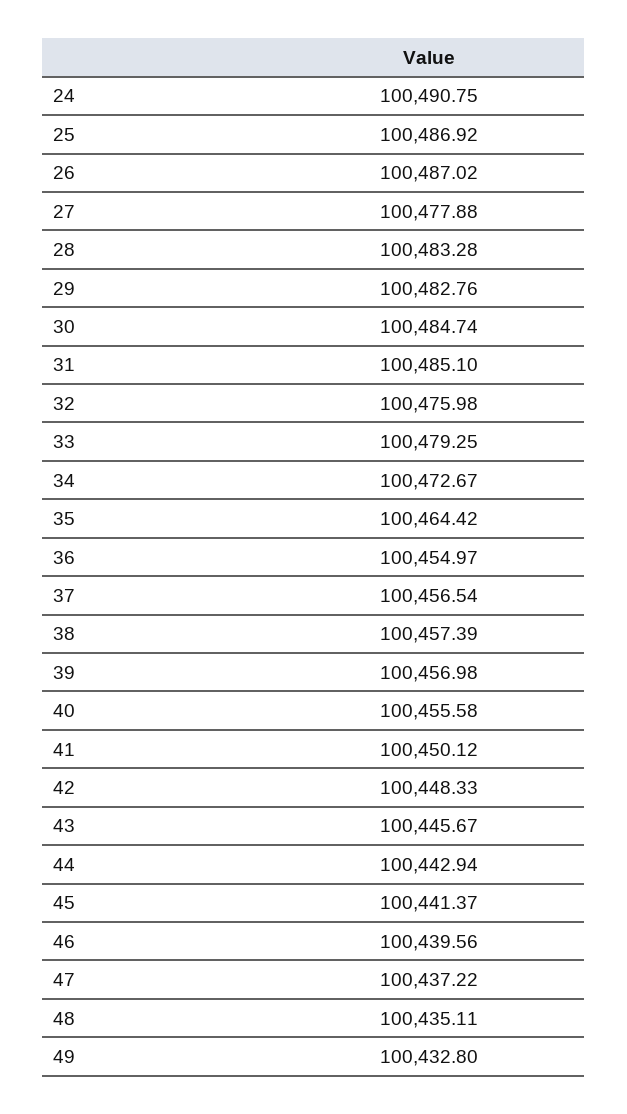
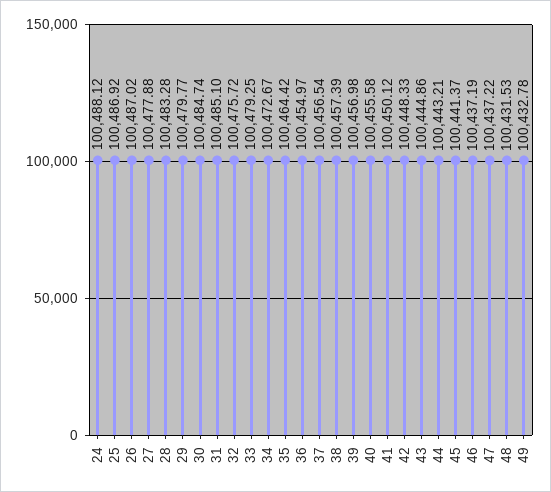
  {
-   "24": 100490.75,
+   "24": 100488.12,
    "25": 100486.92,
    "26": 100487.02,
    "27": 100477.88,
    "28": 100483.28,
-   "29": 100482.76,
+   "29": 100479.77,
    "30": 100484.74,
    "31": 100485.1,
-   "32": 100475.98,
+   "32": 100475.72,
    "33": 100479.25,
    "34": 100472.67,
    "35": 100464.42,
    "36": 100454.97,
    "37": 100456.54,
    "38": 100457.39,
    "39": 100456.98,
    "40": 100455.58,
    "41": 100450.12,
    "42": 100448.33,
-   "43": 100445.67,
+   "43": 100444.86,
-   "44": 100442.94,
+   "44": 100443.21,
    "45": 100441.37,
-   "46": 100439.56,
+   "46": 100437.19,
    "47": 100437.22,
-   "48": 100435.11,
+   "48": 100431.53,
-   "49": 100432.8
+   "49": 100432.78
  }

